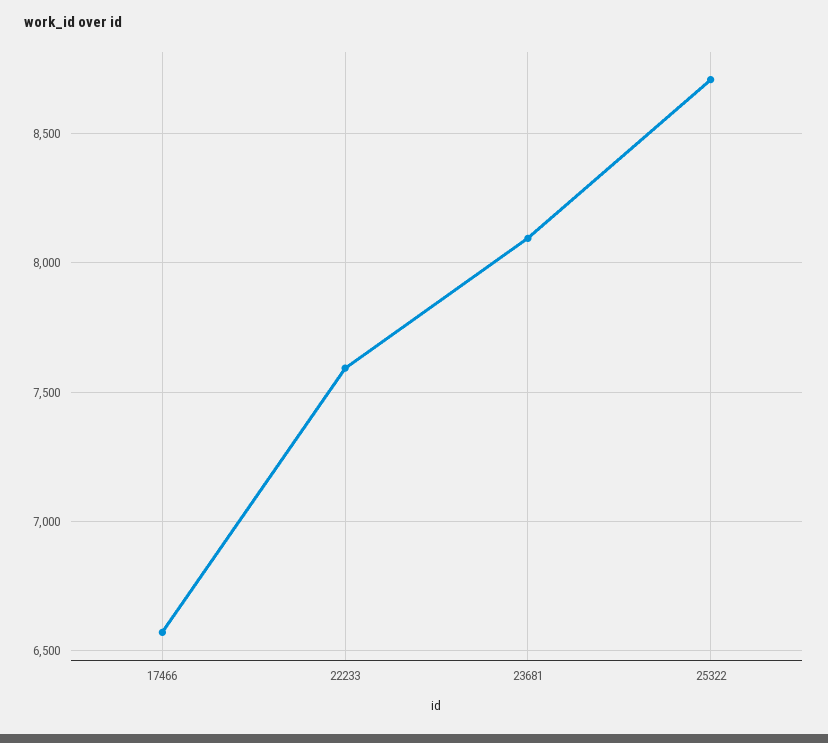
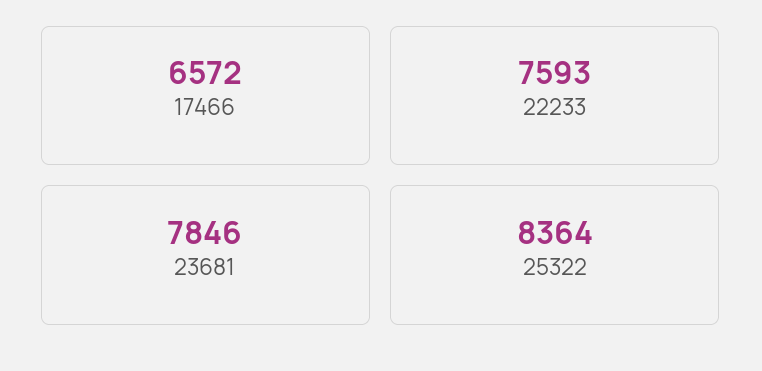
  {
    "17466": 6572,
    "22233": 7593,
-   "23681": 8100,
+   "23681": 7846,
-   "25322": 8700
+   "25322": 8364
  }

